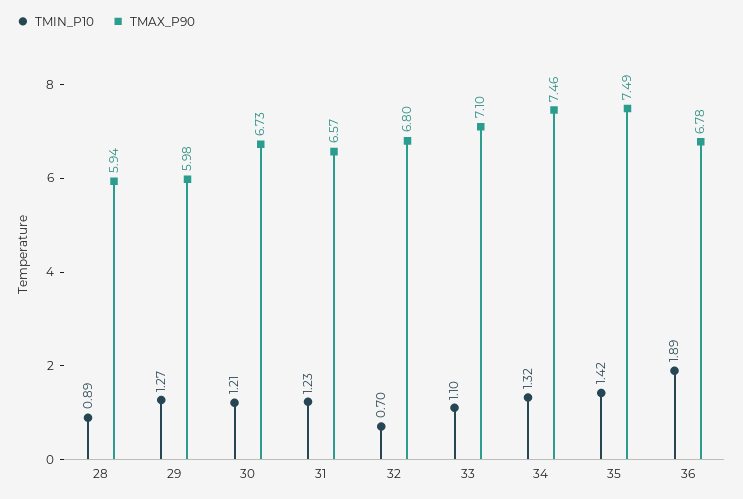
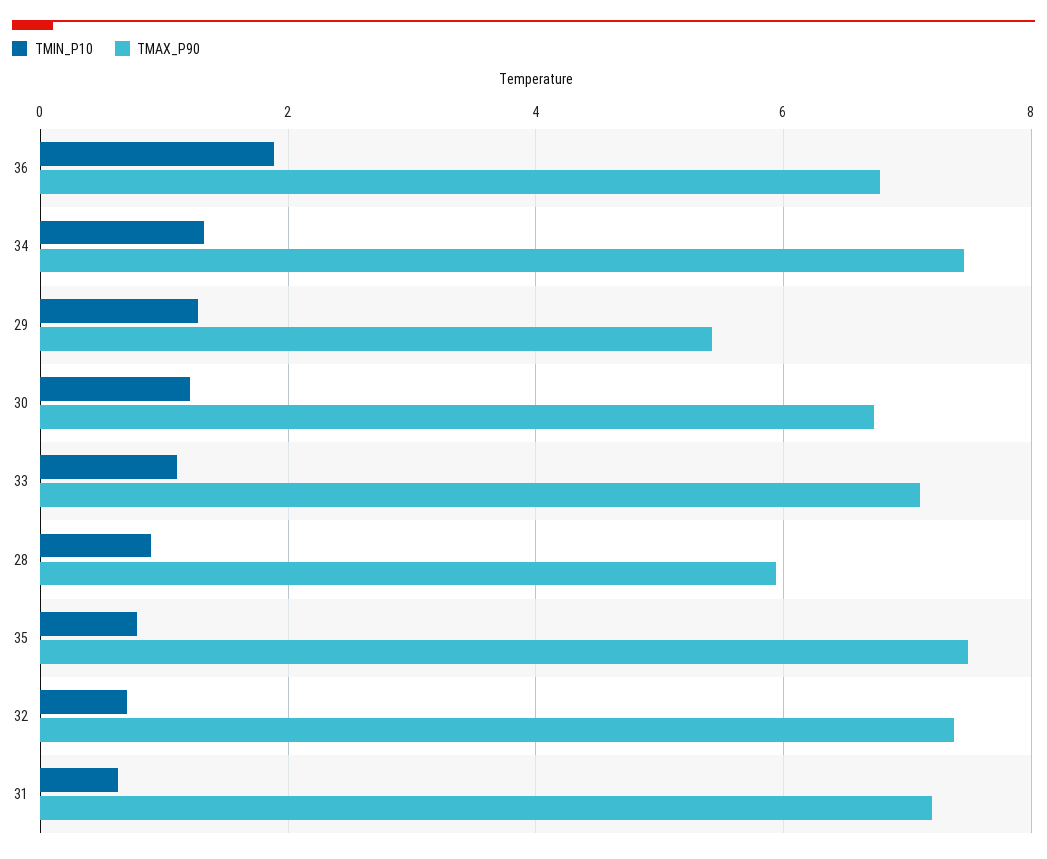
  {
    "TMIN_P10": {
      "28": 0.89,
      "29": 1.27,
      "30": 1.21,
-     "31": 1.23,
+     "31": 0.6,
      "32": 0.7,
      "33": 1.1,
      "34": 1.32,
-     "35": 1.42,
+     "35": 0.8,
      "36": 1.89
    },
    "TMAX_P90": {
      "28": 5.94,
-     "29": 5.98,
+     "29": 5.4,
      "30": 6.73,
-     "31": 6.57,
+     "31": 7.2,
-     "32": 6.8,
+     "32": 7.4,
      "33": 7.1,
      "34": 7.46,
      "35": 7.49,
      "36": 6.78
    }
  }

